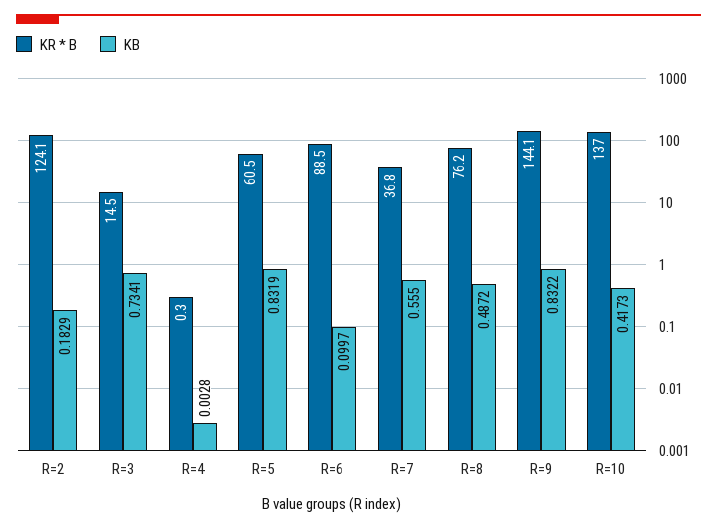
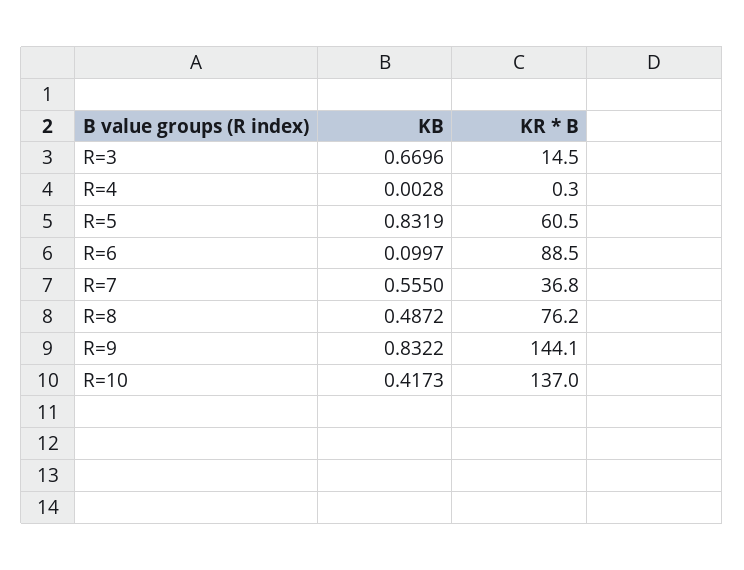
  {
    "KR * B": {
-     "R=2": 124.1,
      "R=3": 14.5,
      "R=4": 0.3,
      "R=5": 60.5,
      "R=6": 88.5,
      "R=7": 36.8,
      "R=8": 76.2,
      "R=9": 144.1,
      "R=10": 137
    },
    "KB": {
-     "R=2": 0.1829,
-     "R=3": 0.7341,
+     "R=3": 0.6696,
      "R=4": 0.0028,
      "R=5": 0.8319,
      "R=6": 0.0997,
      "R=7": 0.555,
      "R=8": 0.4872,
      "R=9": 0.8322,
      "R=10": 0.4173
    }
  }

